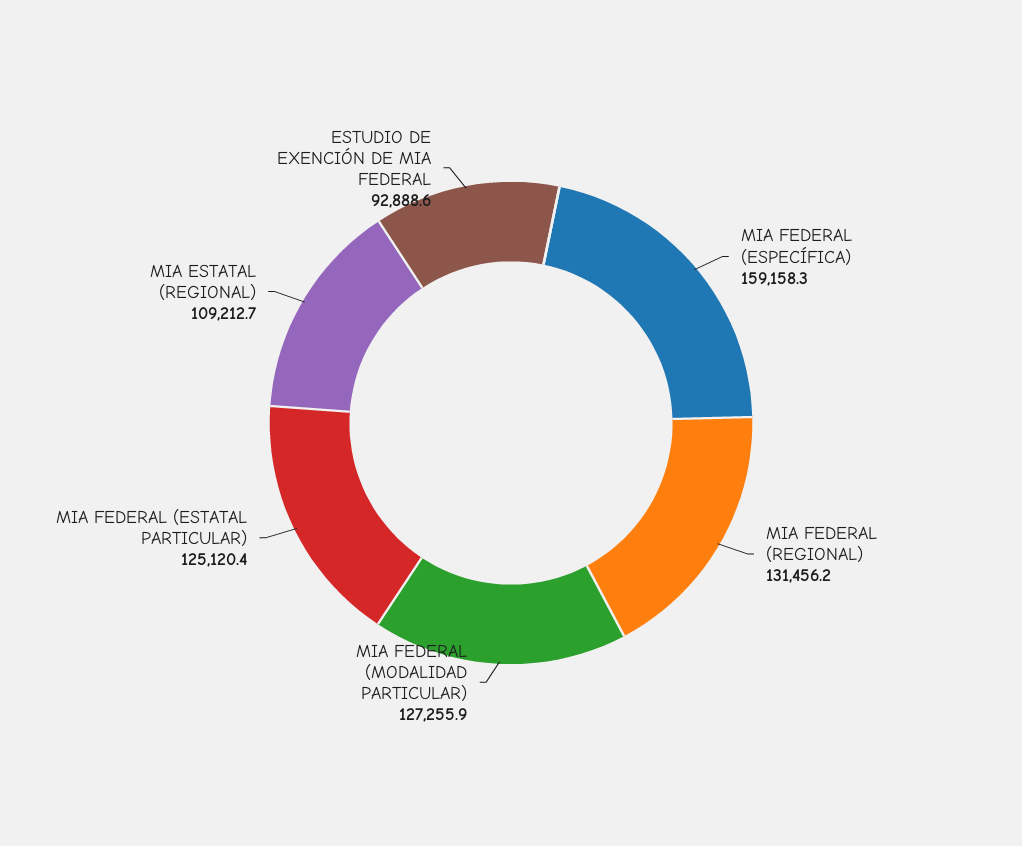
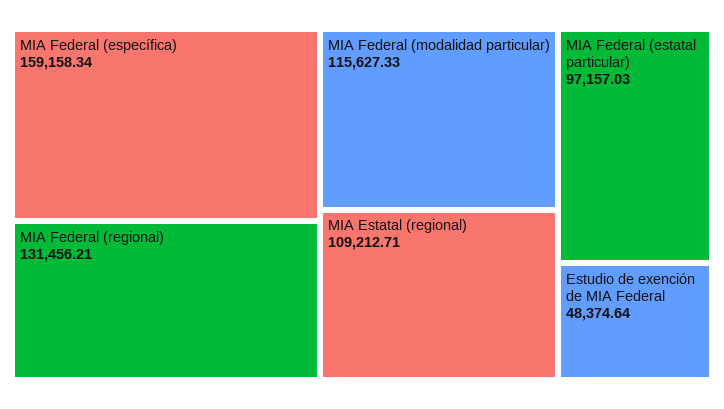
  {
    "MIA FEDERAL (ESPECÍFICA)": 159158.34,
    "MIA FEDERAL (REGIONAL)": 131456.21,
-   "MIA FEDERAL (MODALIDAD PARTICULAR)": 127255.9,
+   "MIA FEDERAL (MODALIDAD PARTICULAR)": 115627.33,
-   "MIA FEDERAL (ESTATAL PARTICULAR)": 125120.4,
+   "MIA FEDERAL (ESTATAL PARTICULAR)": 97157.03,
    "MIA ESTATAL (REGIONAL)": 109212.71,
-   "ESTUDIO DE EXENCIÓN DE MIA FEDERAL": 92888.6
+   "ESTUDIO DE EXENCIÓN DE MIA FEDERAL": 48374.64
  }

